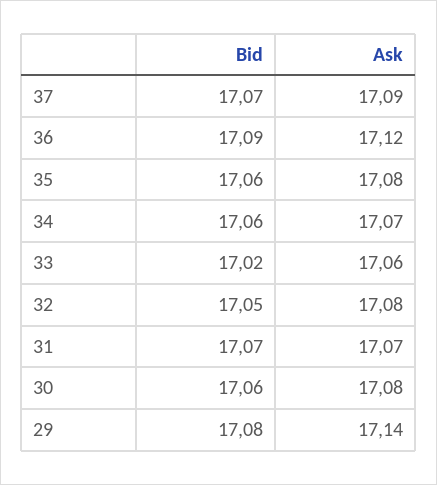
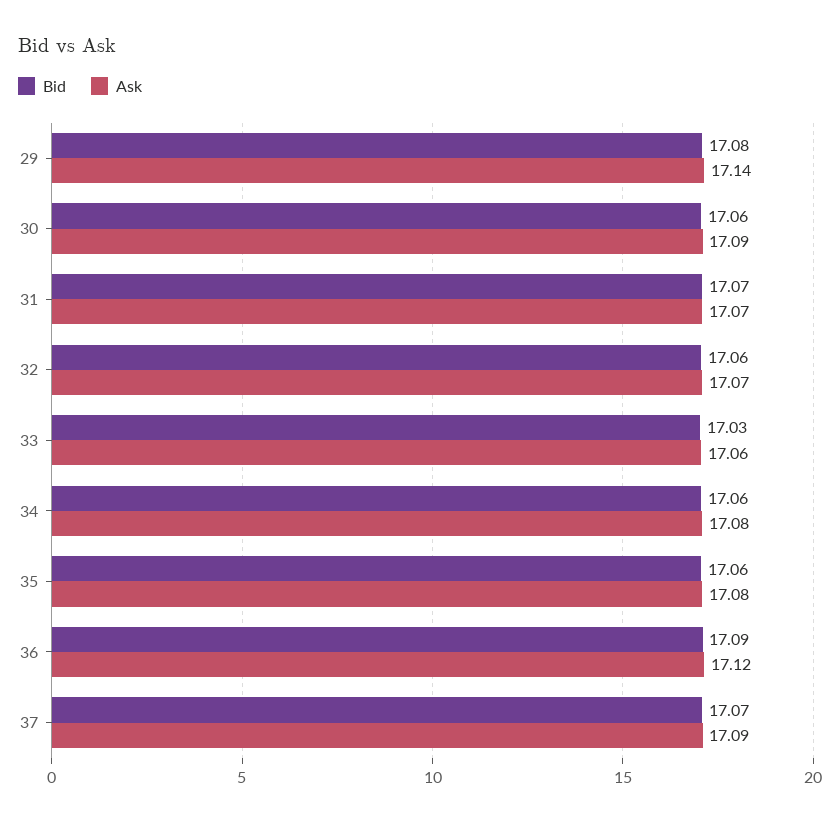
  {
    "Bid": {
      "37": 17.07,
      "36": 17.09,
      "35": 17.06,
      "34": 17.06,
-     "33": 17.02,
+     "33": 17.03,
-     "32": 17.05,
+     "32": 17.06,
      "31": 17.07,
      "30": 17.06,
      "29": 17.08
    },
    "Ask": {
      "37": 17.09,
      "36": 17.12,
      "35": 17.08,
-     "34": 17.07,
+     "34": 17.08,
      "33": 17.06,
-     "32": 17.08,
+     "32": 17.07,
      "31": 17.07,
-     "30": 17.08,
+     "30": 17.09,
      "29": 17.14
    }
  }

